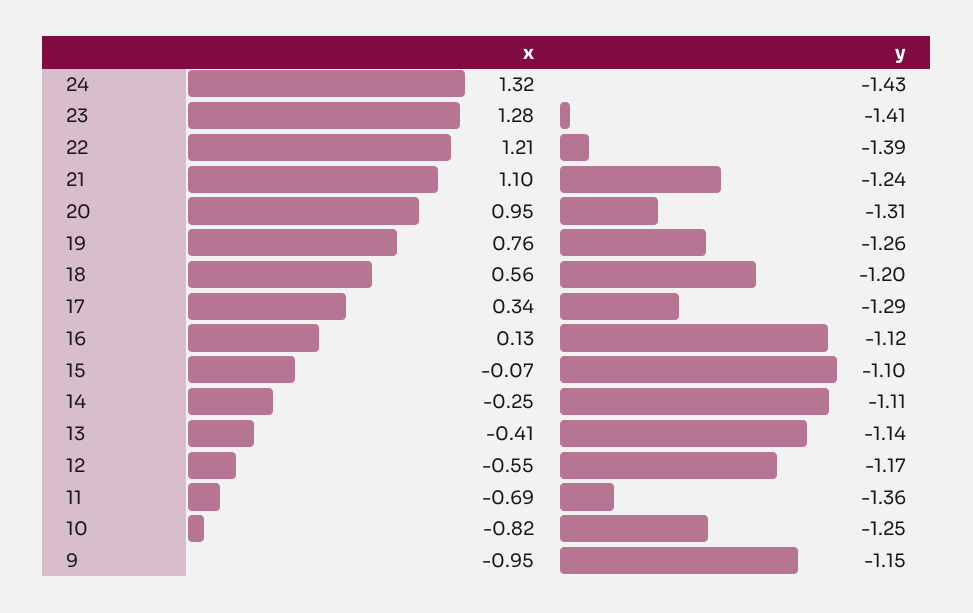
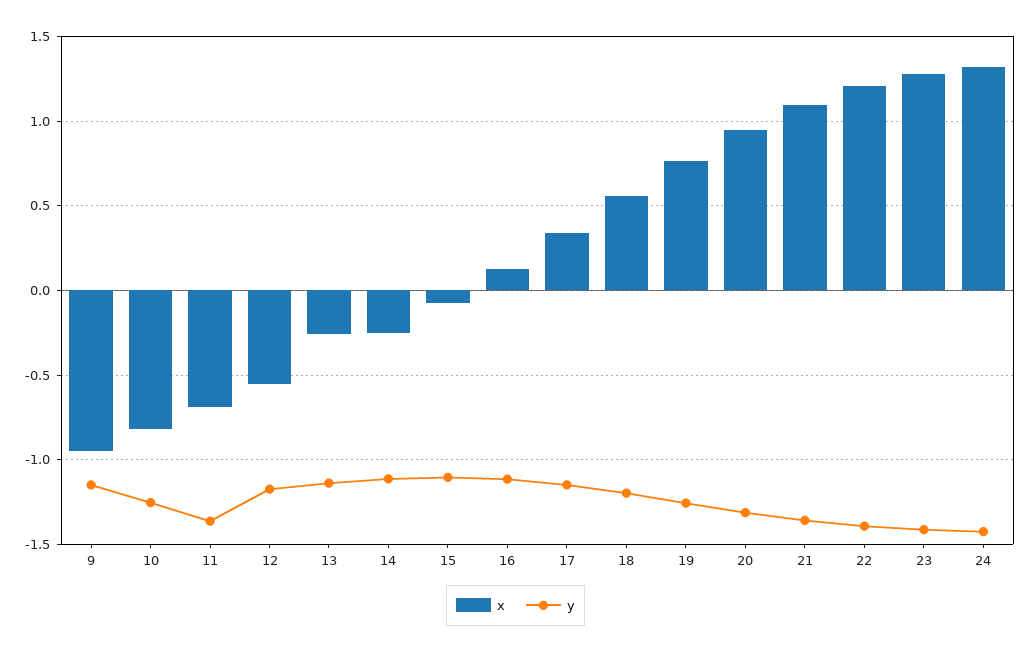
  {
    "x": {
      "24": 1.32,
      "23": 1.28,
      "22": 1.21,
      "21": 1.1,
      "20": 0.95,
      "19": 0.76,
      "18": 0.56,
      "17": 0.34,
      "16": 0.13,
      "15": -0.07,
      "14": -0.25,
-     "13": -0.41,
+     "13": -0.25,
      "12": -0.55,
      "11": -0.69,
      "10": -0.82,
      "9": -0.95
    },
    "y": {
      "24": -1.43,
      "23": -1.41,
      "22": -1.39,
-     "21": -1.24,
+     "21": -1.35,
      "20": -1.31,
      "19": -1.26,
      "18": -1.2,
-     "17": -1.29,
+     "17": -1.15,
      "16": -1.12,
      "15": -1.1,
      "14": -1.11,
      "13": -1.14,
      "12": -1.17,
      "11": -1.36,
      "10": -1.25,
      "9": -1.15
    }
  }

